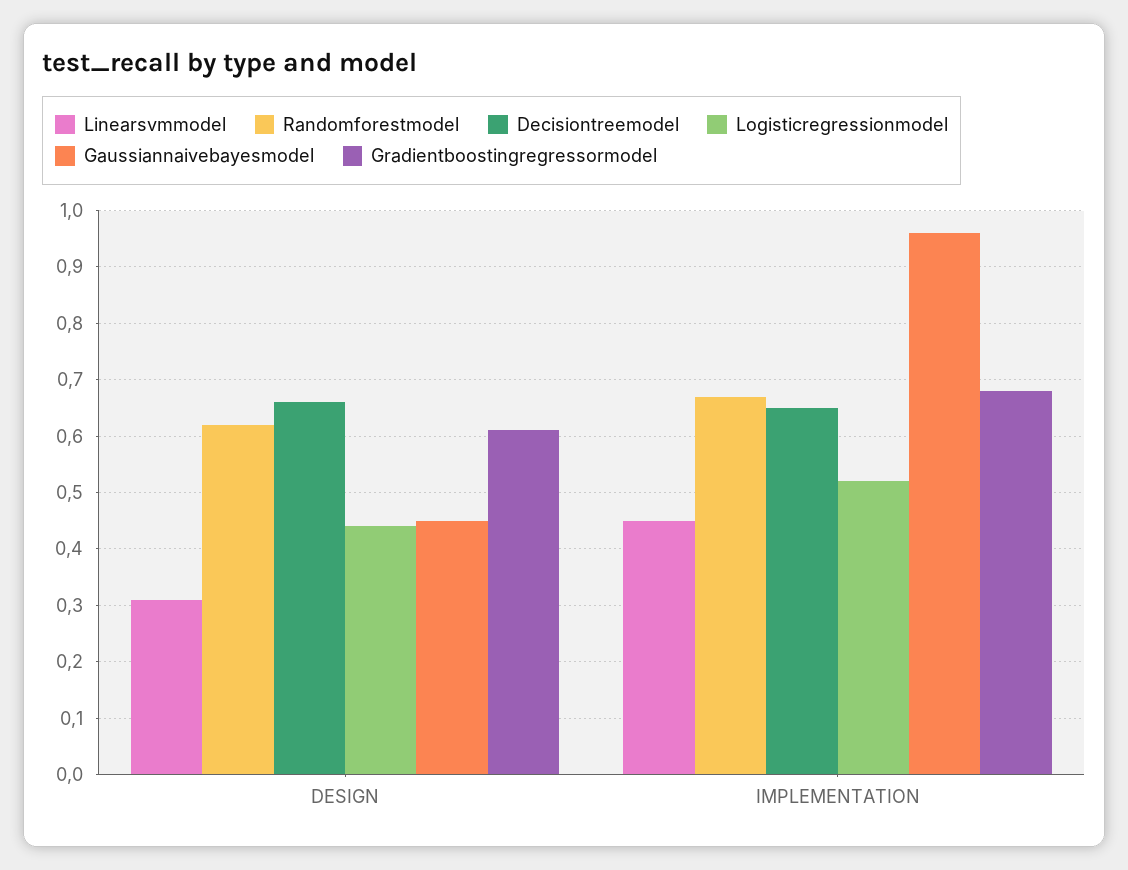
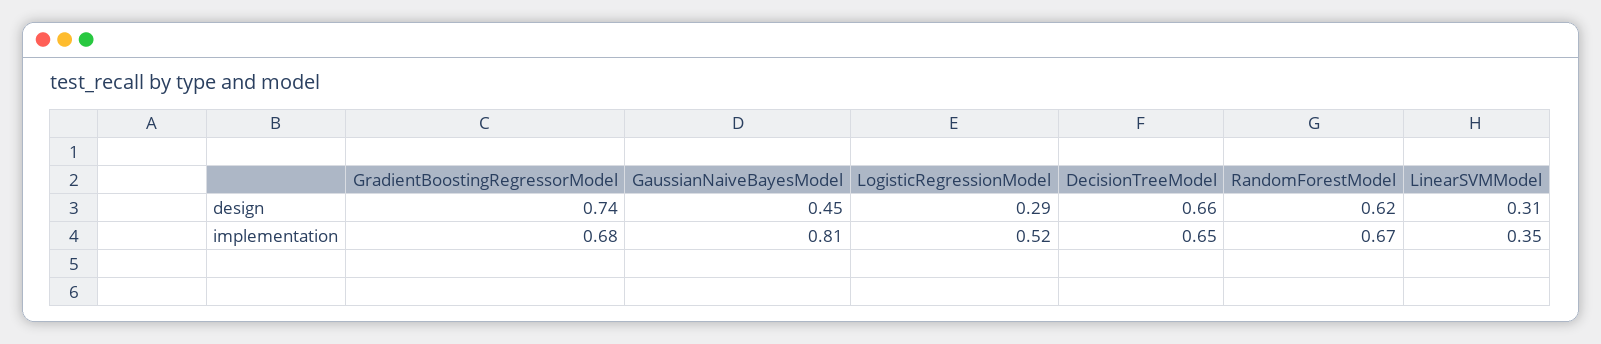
  {
    "Linearsvmmodel": {
      "DESIGN": 0.31,
-     "IMPLEMENTATION": 0.45
+     "IMPLEMENTATION": 0.35
    },
    "Randomforestmodel": {
      "DESIGN": 0.62,
      "IMPLEMENTATION": 0.67
    },
    "Decisiontreemodel": {
      "DESIGN": 0.66,
      "IMPLEMENTATION": 0.65
    },
    "Logisticregressionmodel": {
-     "DESIGN": 0.45,
+     "DESIGN": 0.29,
      "IMPLEMENTATION": 0.52
    },
    "Gaussiannaivebayesmodel": {
      "DESIGN": 0.45,
-     "IMPLEMENTATION": 0.95
+     "IMPLEMENTATION": 0.81
    },
    "Gradientboostingregressormodel": {
-     "DESIGN": 0.6,
+     "DESIGN": 0.74,
      "IMPLEMENTATION": 0.68
    }
  }

